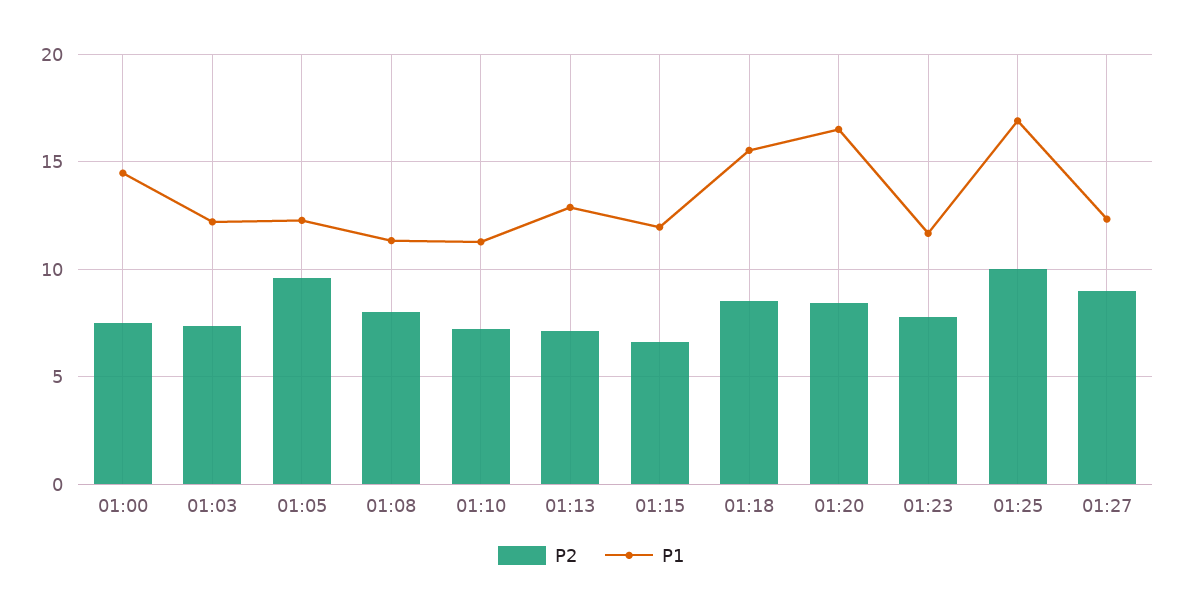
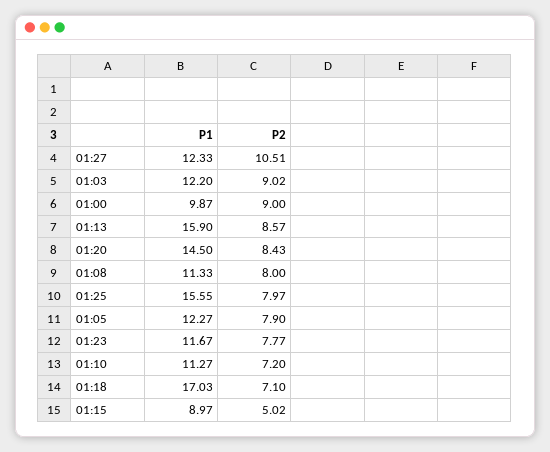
  {
    "P2": {
-     "01:00": 7.5,
+     "01:00": 9,
-     "01:03": 7.5,
+     "01:03": 9.02,
-     "01:05": 9.5,
+     "01:05": 7.9,
      "01:08": 8,
      "01:10": 7.2,
-     "01:13": 7,
+     "01:13": 8.57,
-     "01:15": 6.5,
+     "01:15": 5.02,
-     "01:18": 8.5,
+     "01:18": 7.1,
      "01:20": 8.43,
      "01:23": 7.77,
-     "01:25": 10,
+     "01:25": 7.97,
-     "01:27": 9
+     "01:27": 10.51
    },
    "P1": {
-     "01:00": 14.5,
+     "01:00": 9.87,
      "01:03": 12.2,
      "01:05": 12.27,
      "01:08": 11.33,
      "01:10": 11.27,
-     "01:13": 13,
+     "01:13": 15.9,
-     "01:15": 12,
+     "01:15": 8.97,
-     "01:18": 15.5,
+     "01:18": 17.03,
-     "01:20": 16.5,
+     "01:20": 14.5,
      "01:23": 11.67,
-     "01:25": 17,
+     "01:25": 15.55,
      "01:27": 12.33
    }
  }

